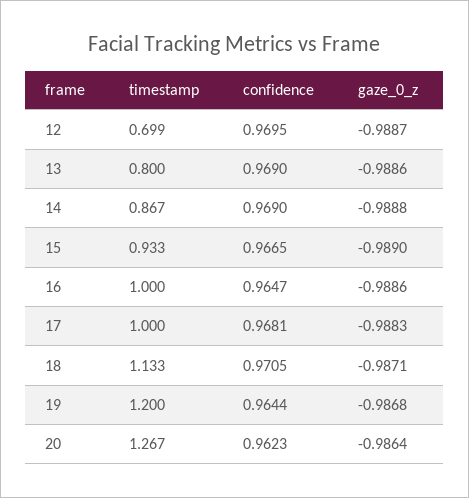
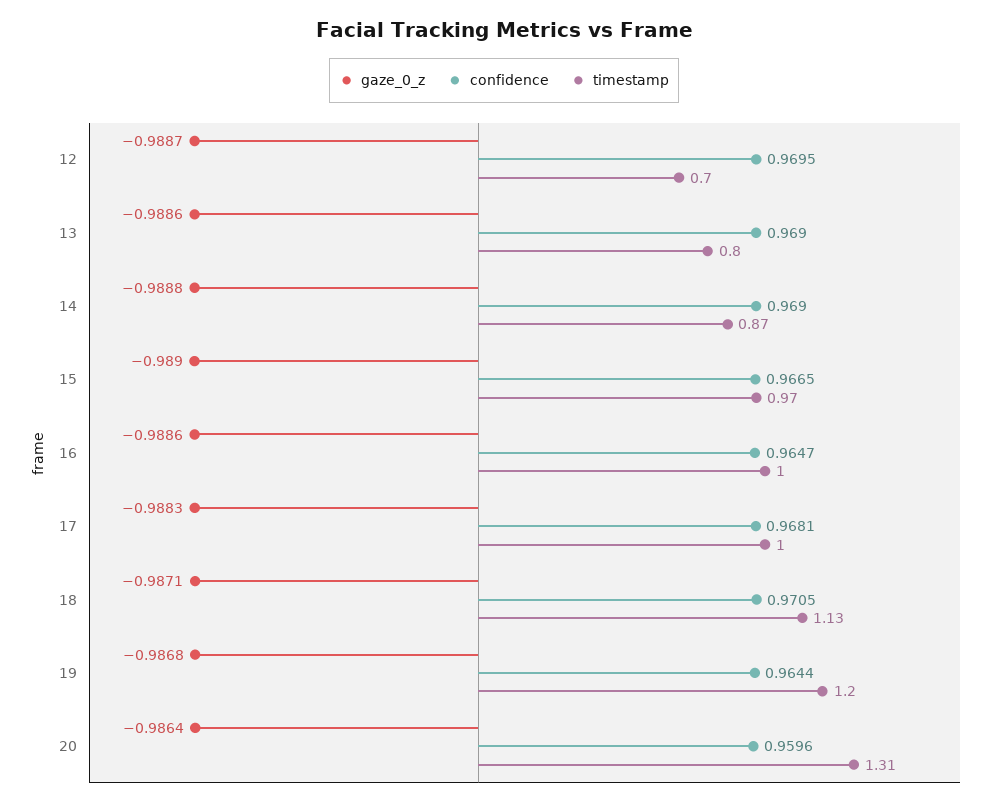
  {
    "timestamp": {
      "12": 0.699,
      "13": 0.8,
      "14": 0.867,
-     "15": 0.933,
+     "15": 0.97,
      "16": 1,
      "17": 1,
      "18": 1.133,
      "19": 1.2,
-     "20": 1.267
+     "20": 1.31
    },
    "confidence": {
      "12": 0.9695,
      "13": 0.969,
      "14": 0.969,
      "15": 0.9665,
      "16": 0.9647,
      "17": 0.9681,
      "18": 0.9705,
      "19": 0.9644,
-     "20": 0.9623
+     "20": 0.9596
    },
    "gaze_0_z": {
      "12": -0.9887,
      "13": -0.9886,
      "14": -0.9888,
      "15": -0.989,
      "16": -0.9886,
      "17": -0.9883,
      "18": -0.9871,
      "19": -0.9868,
      "20": -0.9864
    }
  }

